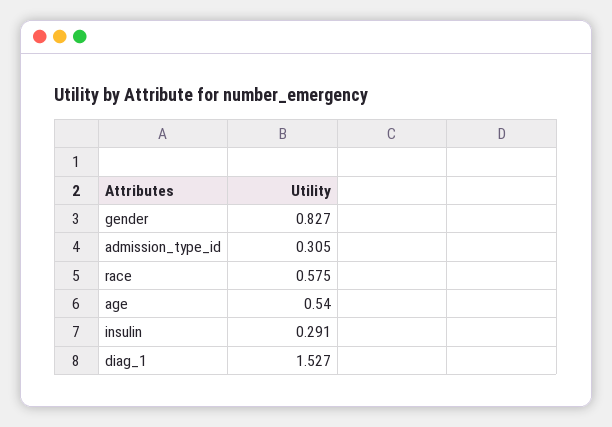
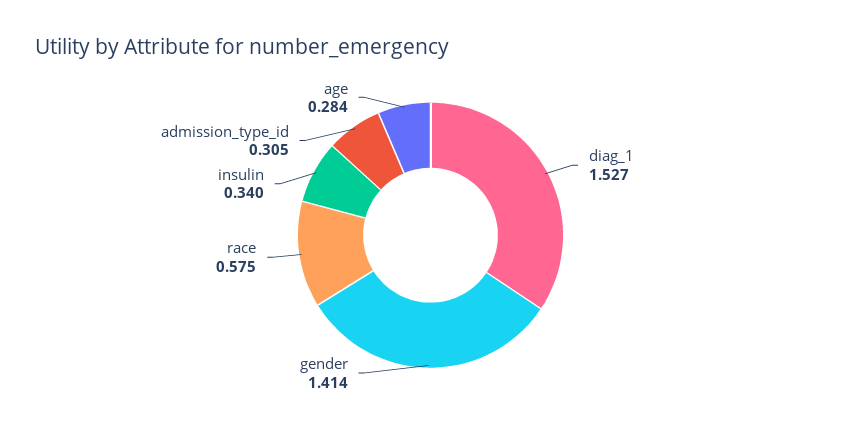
  {
-   "gender": 0.827,
+   "gender": 1.414,
    "admission_type_id": 0.305,
    "race": 0.575,
-   "age": 0.54,
+   "age": 0.284,
-   "insulin": 0.291,
+   "insulin": 0.34,
    "diag_1": 1.527
  }

